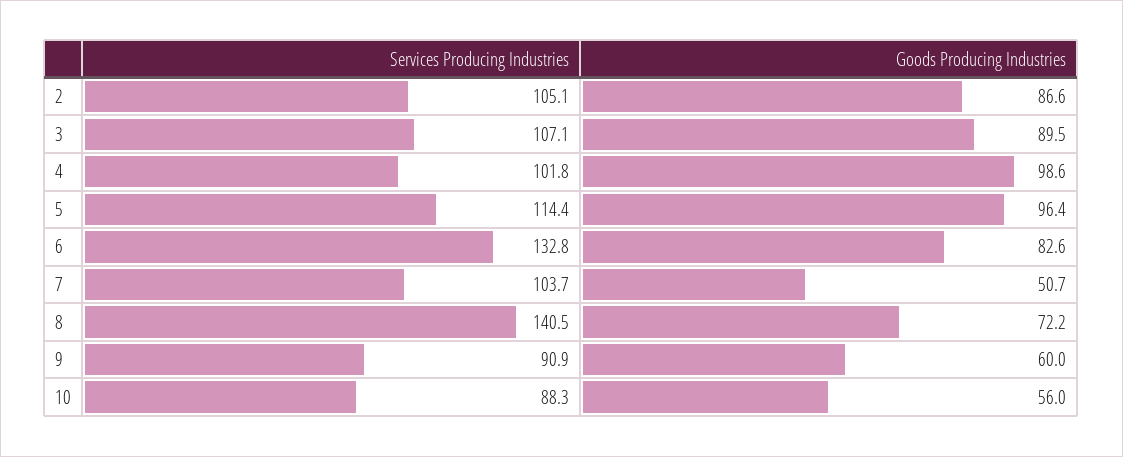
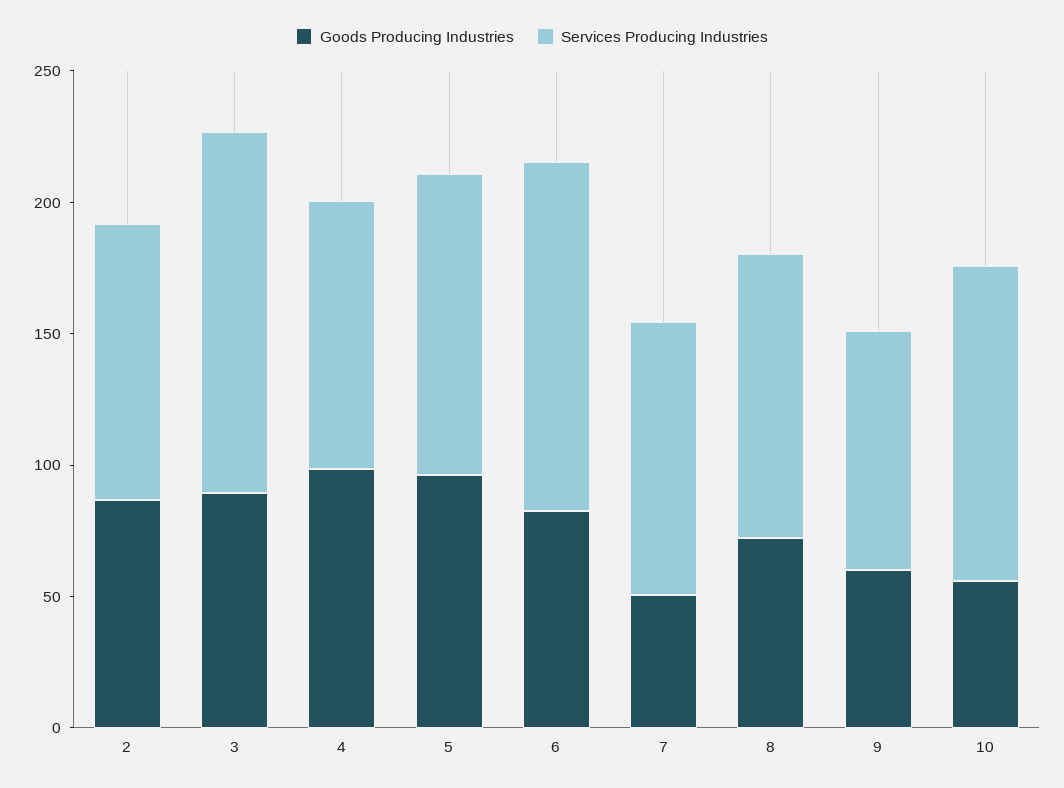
  {
    "Services Producing Industries": {
      "2": 105.1,
-     "3": 107.1,
+     "3": 140,
      "4": 101.8,
      "5": 114.4,
      "6": 132.8,
      "7": 103.7,
-     "8": 140.5,
+     "8": 110,
      "9": 90.9,
-     "10": 88.3
+     "10": 120
    },
    "Goods Producing Industries": {
      "2": 86.6,
      "3": 89.5,
      "4": 98.6,
      "5": 96.4,
      "6": 82.6,
      "7": 50.7,
      "8": 72.2,
      "9": 60,
      "10": 56
    }
  }

